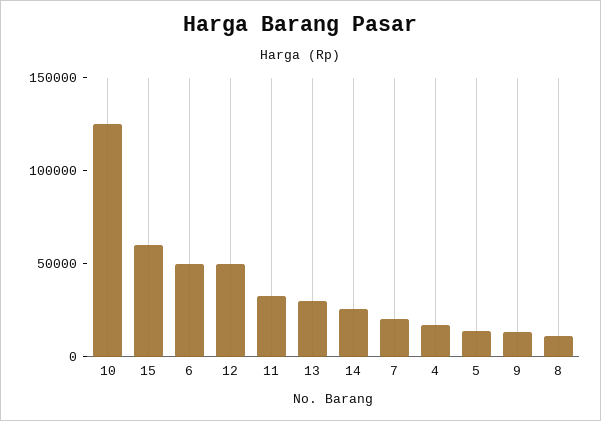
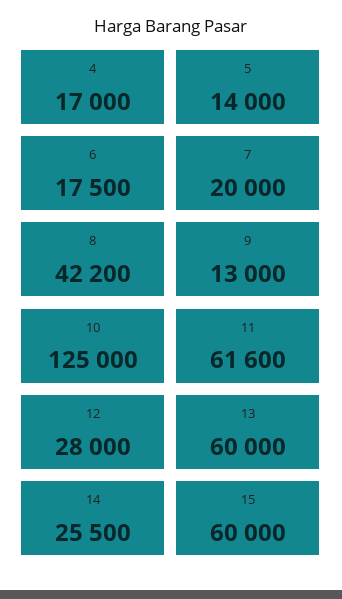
  {
    "10": 125000,
    "15": 60000,
-   "6": 50000,
+   "6": 17500,
-   "12": 50000,
+   "12": 28000,
-   "11": 30000,
+   "11": 61600,
-   "13": 30000,
+   "13": 60000,
    "14": 25500,
    "7": 20000,
    "4": 17000,
    "5": 14000,
    "9": 13000,
-   "8": 10000
+   "8": 42200
  }

